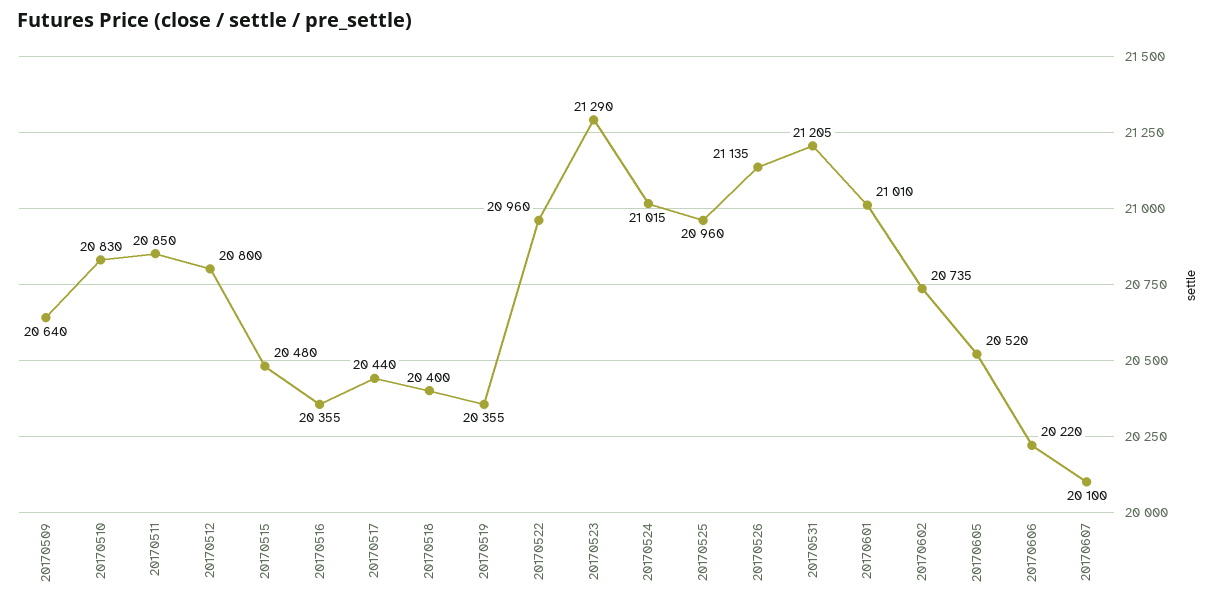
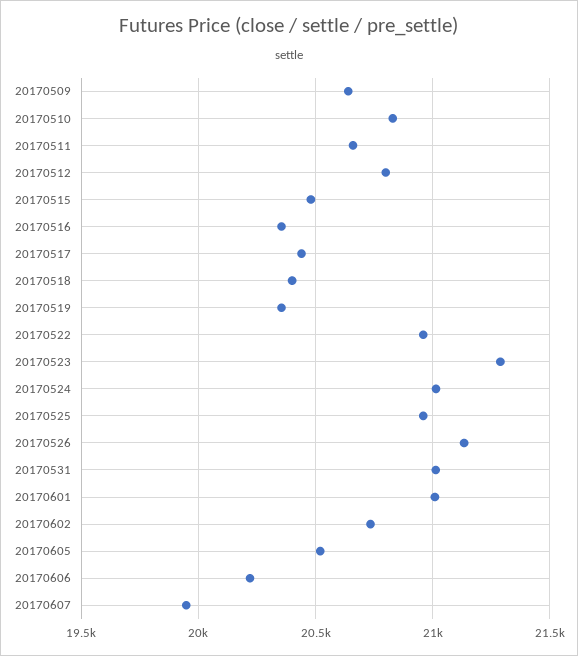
  {
    "20170509": 20640,
    "20170510": 20830,
-   "20170511": 20850,
+   "20170511": 20650,
    "20170512": 20800,
    "20170515": 20480,
    "20170516": 20355,
    "20170517": 20440,
    "20170518": 20400,
    "20170519": 20355,
    "20170522": 20960,
    "20170523": 21290,
    "20170524": 21015,
    "20170525": 20960,
    "20170526": 21135,
-   "20170531": 21205,
+   "20170531": 21000,
    "20170601": 21010,
    "20170602": 20735,
    "20170605": 20520,
    "20170606": 20220,
-   "20170607": 20100
+   "20170607": 19950
  }

